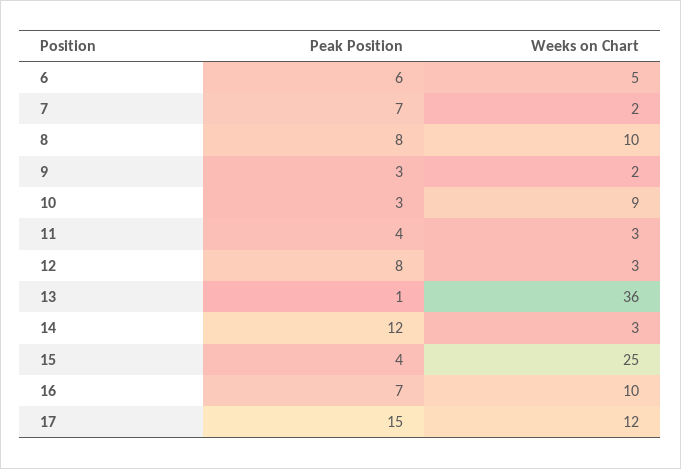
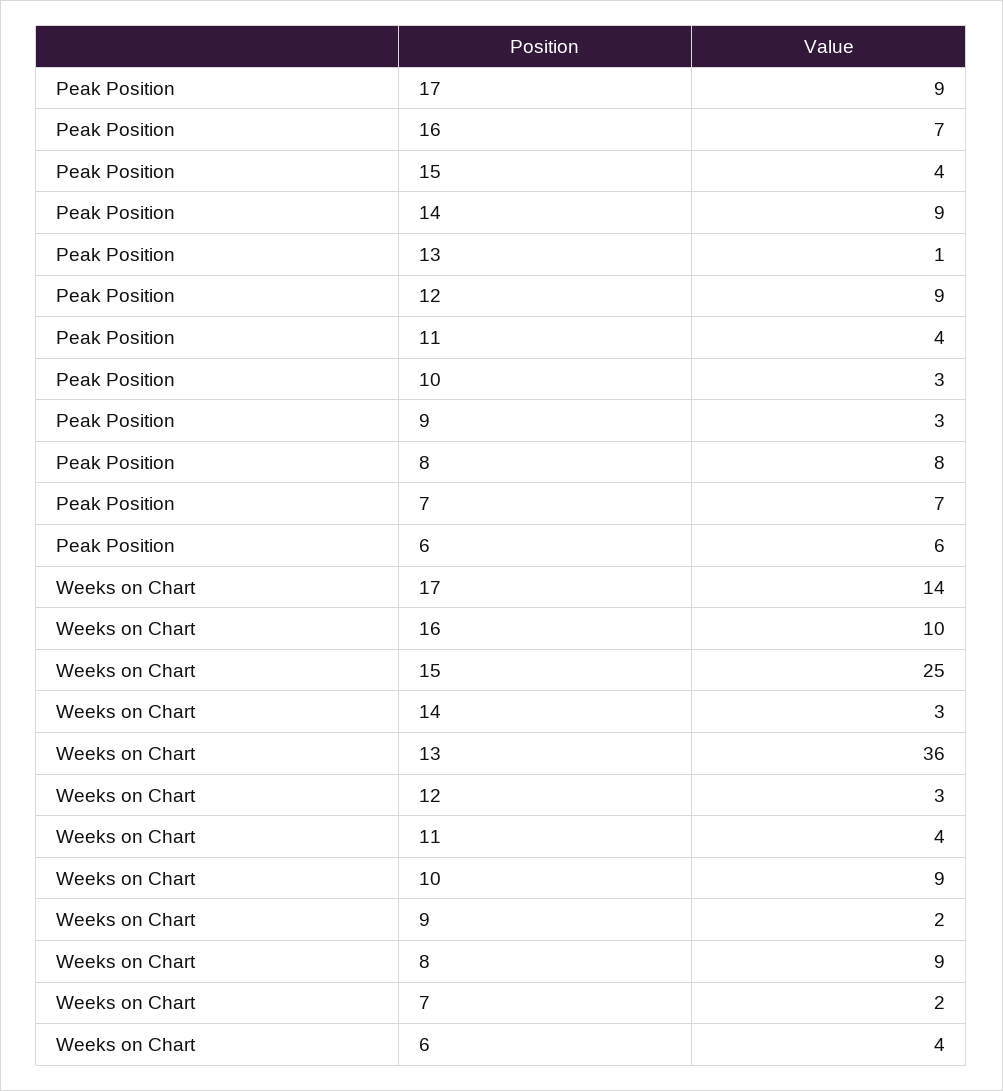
  {
    "Peak Position": {
      "6": 6,
      "7": 7,
      "8": 8,
      "9": 3,
      "10": 3,
      "11": 4,
-     "12": 8,
+     "12": 9,
      "13": 1,
-     "14": 12,
+     "14": 9,
      "15": 4,
      "16": 7,
-     "17": 15
+     "17": 9
    },
    "Weeks on Chart": {
-     "6": 5,
+     "6": 4,
      "7": 2,
-     "8": 10,
+     "8": 9,
      "9": 2,
      "10": 9,
-     "11": 3,
+     "11": 4,
      "12": 3,
      "13": 36,
      "14": 3,
      "15": 25,
      "16": 10,
-     "17": 12
+     "17": 14
    }
  }

